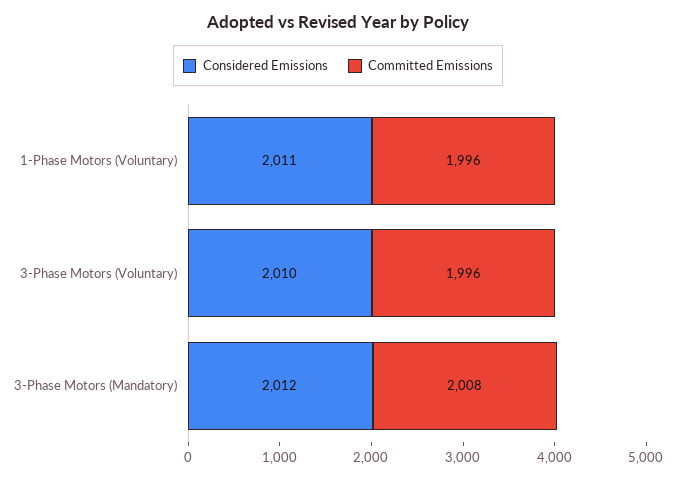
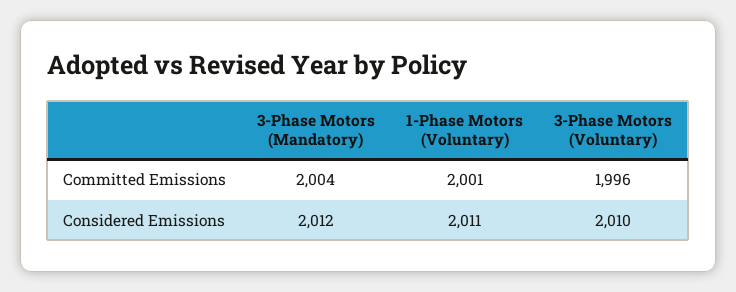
  {
    "Considered Emissions": {
      "1-Phase Motors (Voluntary)": 2011,
      "3-Phase Motors (Voluntary)": 2010,
      "3-Phase Motors (Mandatory)": 2012
    },
    "Committed Emissions": {
-     "1-Phase Motors (Voluntary)": 1996,
+     "1-Phase Motors (Voluntary)": 2001,
      "3-Phase Motors (Voluntary)": 1996,
-     "3-Phase Motors (Mandatory)": 2008
+     "3-Phase Motors (Mandatory)": 2004
    }
  }

